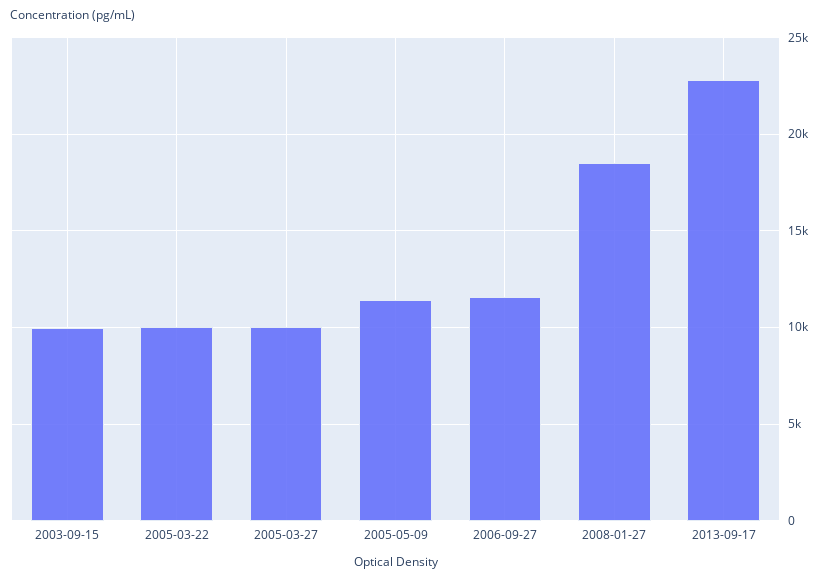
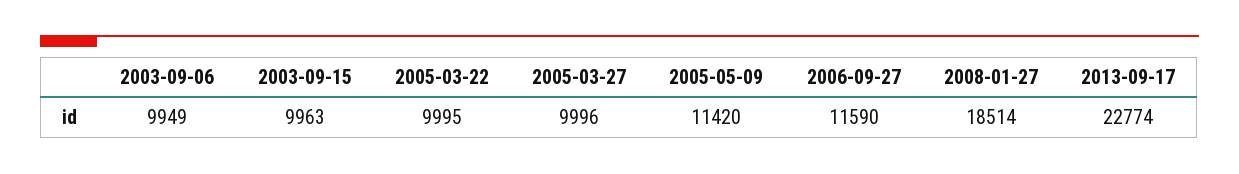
  {
    "2003-09-15": 9963,
    "2005-03-22": 9995,
    "2005-03-27": 9996,
    "2005-05-09": 11420,
    "2006-09-27": 11590,
    "2008-01-27": 18514,
-   "2013-09-17": 22774
+   "2013-09-17": 22774,
+   "2003-09-06": 9949
  }

